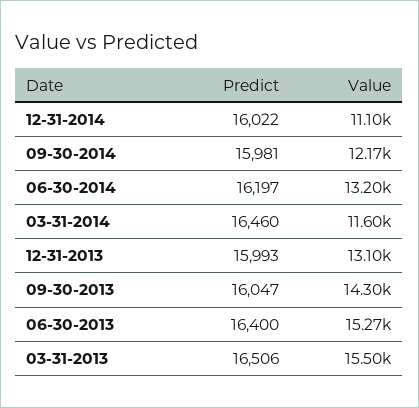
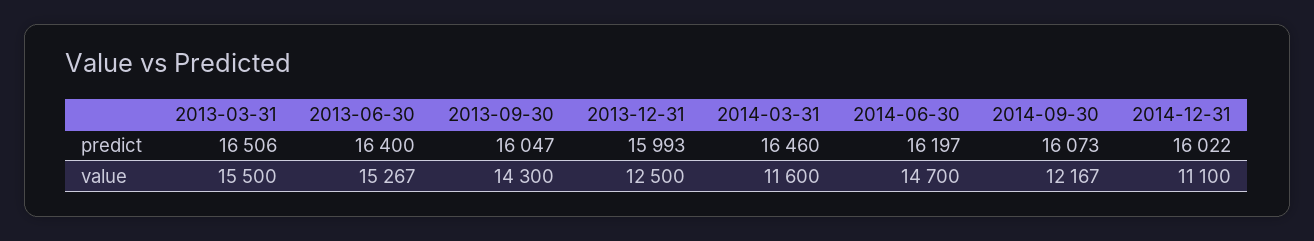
  {
    "Predict": {
      "12-31-2014": 16022,
-     "09-30-2014": 15981,
+     "09-30-2014": 16073,
      "06-30-2014": 16197,
      "03-31-2014": 16460,
      "12-31-2013": 15993,
      "09-30-2013": 16047,
      "06-30-2013": 16400,
      "03-31-2013": 16506
    },
    "Value": {
      "12-31-2014": 11100,
      "09-30-2014": 12167,
-     "06-30-2014": 13200,
+     "06-30-2014": 14700,
      "03-31-2014": 11600,
-     "12-31-2013": 13100,
+     "12-31-2013": 12500,
      "09-30-2013": 14300,
      "06-30-2013": 15267,
      "03-31-2013": 15500
    }
  }

